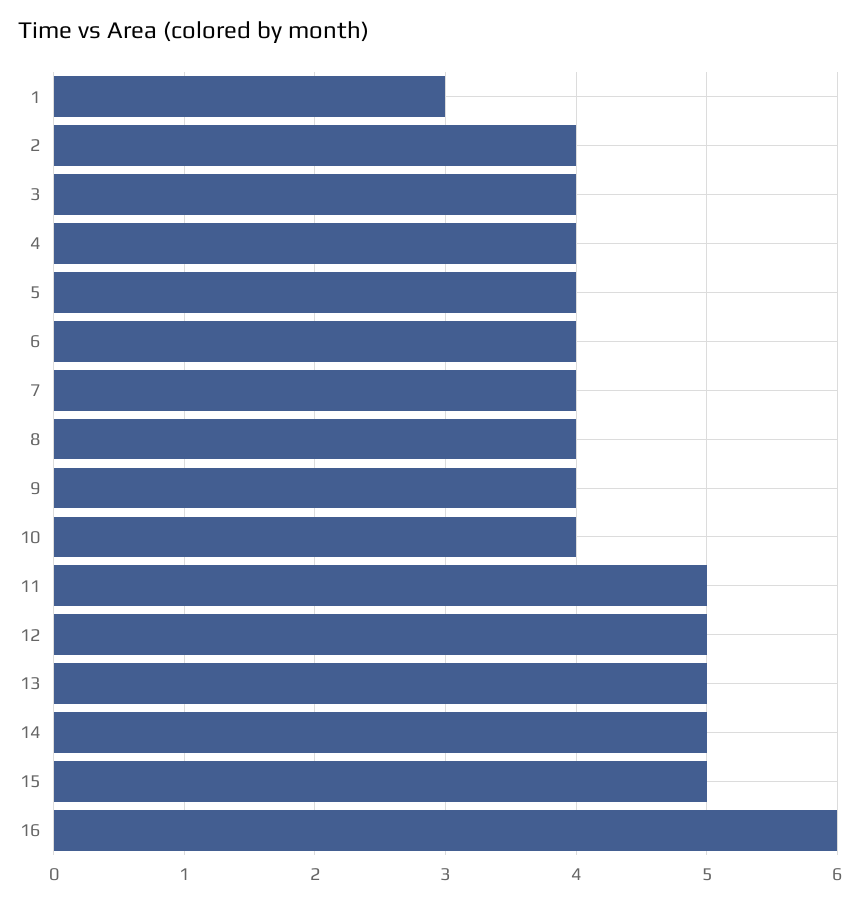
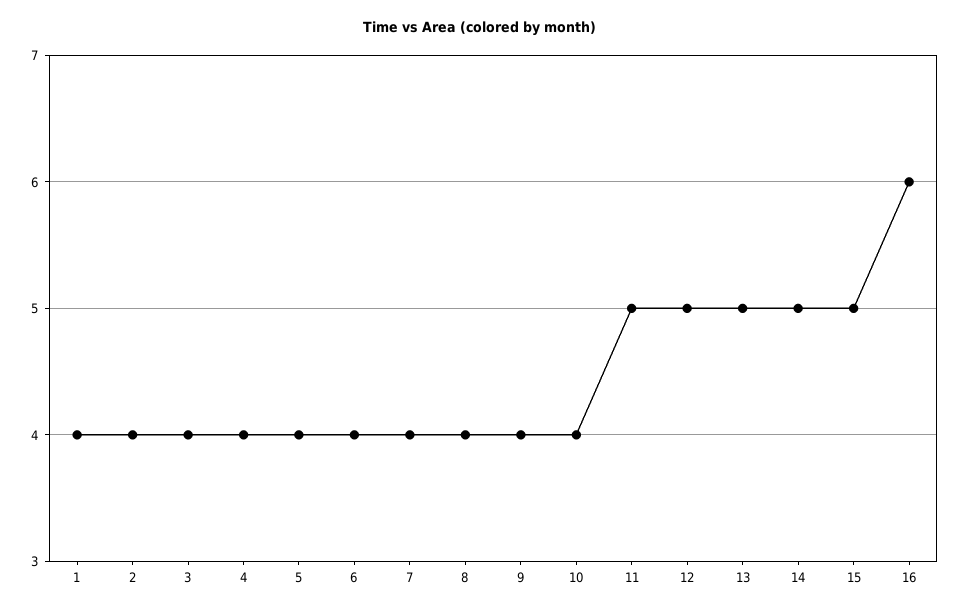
  {
-   "1": 3,
+   "1": 4,
    "2": 4,
    "3": 4,
    "4": 4,
    "5": 4,
    "6": 4,
    "7": 4,
    "8": 4,
    "9": 4,
    "10": 4,
    "11": 5,
    "12": 5,
    "13": 5,
    "14": 5,
    "15": 5,
    "16": 6
  }

